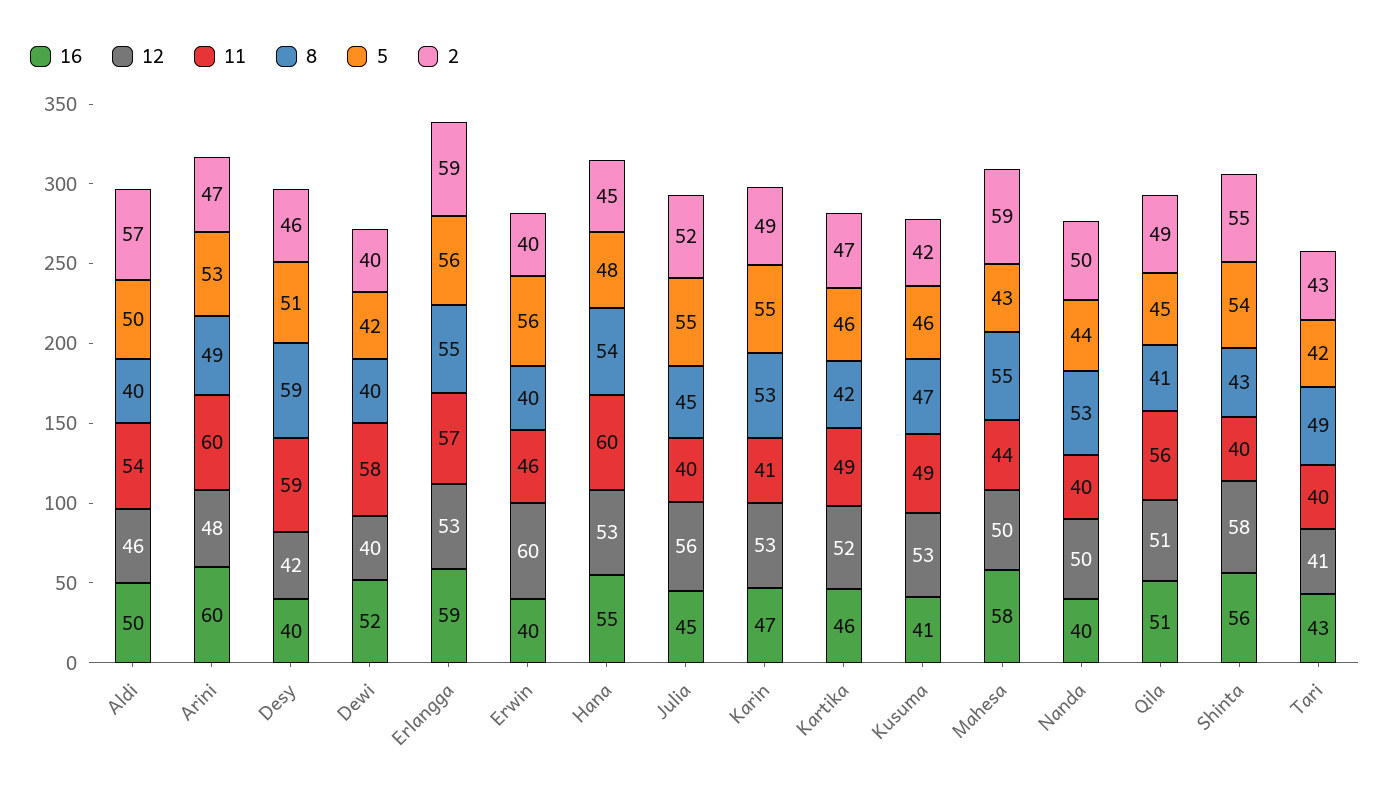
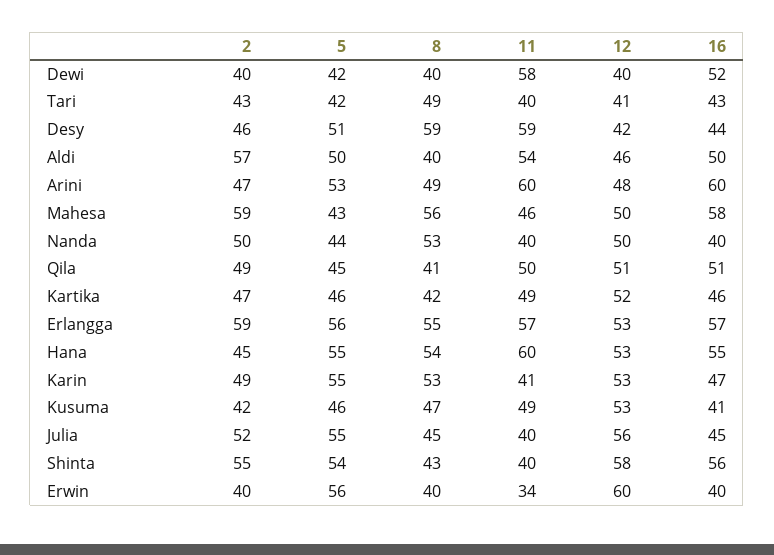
  {
    "16": {
      "Aldi": 50,
      "Arini": 60,
-     "Desy": 40,
+     "Desy": 44,
      "Dewi": 52,
-     "Erlangga": 59,
+     "Erlangga": 57,
      "Erwin": 40,
      "Hana": 55,
      "Julia": 45,
      "Karin": 47,
      "Kartika": 46,
      "Kusuma": 41,
      "Mahesa": 58,
      "Nanda": 40,
      "Qila": 51,
      "Shinta": 56,
      "Tari": 43
    },
    "12": {
      "Aldi": 46,
      "Arini": 48,
      "Desy": 42,
      "Dewi": 40,
      "Erlangga": 53,
      "Erwin": 60,
      "Hana": 53,
      "Julia": 56,
      "Karin": 53,
      "Kartika": 52,
      "Kusuma": 53,
      "Mahesa": 50,
      "Nanda": 50,
      "Qila": 51,
      "Shinta": 58,
      "Tari": 41
    },
    "11": {
      "Aldi": 54,
      "Arini": 60,
      "Desy": 59,
      "Dewi": 58,
      "Erlangga": 57,
-     "Erwin": 46,
+     "Erwin": 34,
      "Hana": 60,
      "Julia": 40,
      "Karin": 41,
      "Kartika": 49,
      "Kusuma": 49,
-     "Mahesa": 44,
+     "Mahesa": 46,
      "Nanda": 40,
-     "Qila": 56,
+     "Qila": 50,
      "Shinta": 40,
      "Tari": 40
    },
    "8": {
      "Aldi": 40,
      "Arini": 49,
      "Desy": 59,
      "Dewi": 40,
      "Erlangga": 55,
      "Erwin": 40,
      "Hana": 54,
      "Julia": 45,
      "Karin": 53,
      "Kartika": 42,
      "Kusuma": 47,
-     "Mahesa": 55,
+     "Mahesa": 56,
      "Nanda": 53,
      "Qila": 41,
      "Shinta": 43,
      "Tari": 49
    },
    "5": {
      "Aldi": 50,
      "Arini": 53,
      "Desy": 51,
      "Dewi": 42,
      "Erlangga": 56,
      "Erwin": 56,
-     "Hana": 48,
+     "Hana": 55,
      "Julia": 55,
      "Karin": 55,
      "Kartika": 46,
      "Kusuma": 46,
      "Mahesa": 43,
      "Nanda": 44,
      "Qila": 45,
      "Shinta": 54,
      "Tari": 42
    },
    "2": {
      "Aldi": 57,
      "Arini": 47,
      "Desy": 46,
      "Dewi": 40,
      "Erlangga": 59,
      "Erwin": 40,
      "Hana": 45,
      "Julia": 52,
      "Karin": 49,
      "Kartika": 47,
      "Kusuma": 42,
      "Mahesa": 59,
      "Nanda": 50,
      "Qila": 49,
      "Shinta": 55,
      "Tari": 43
    }
  }

